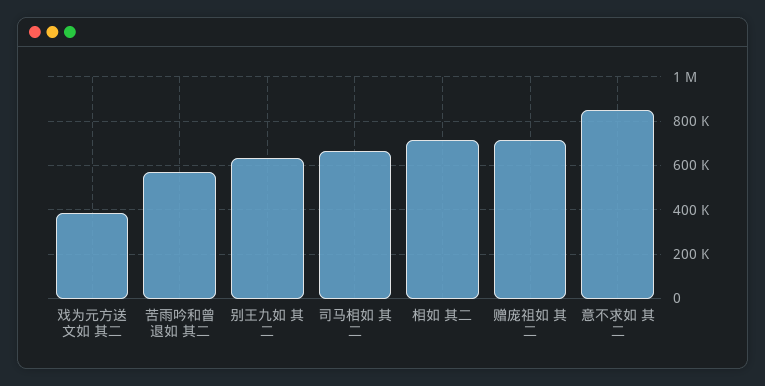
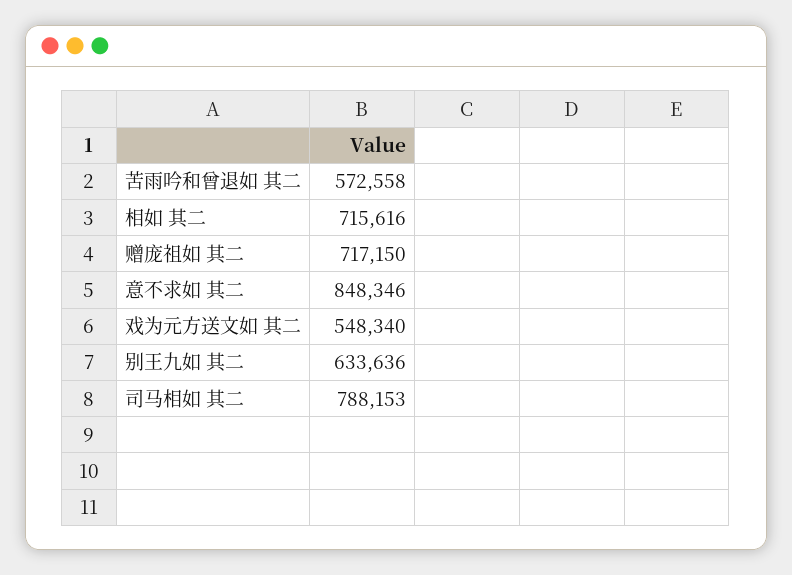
  {
-   "戏为元方送文如 其二": 400000,
+   "戏为元方送文如 其二": 548340,
    "苦雨吟和曾退如 其二": 572558,
    "别王九如 其二": 633636,
-   "司马相如 其二": 650000,
+   "司马相如 其二": 788153,
    "相如 其二": 715616,
    "赠庞祖如 其二": 717150,
    "意不求如 其二": 848346
  }

